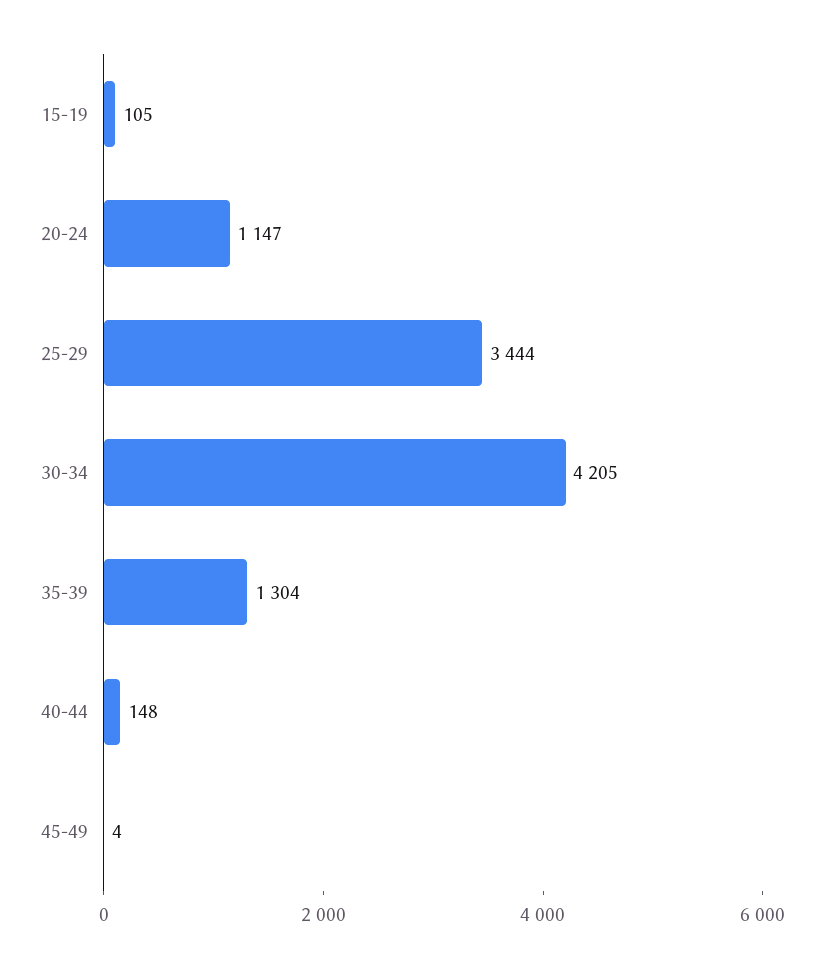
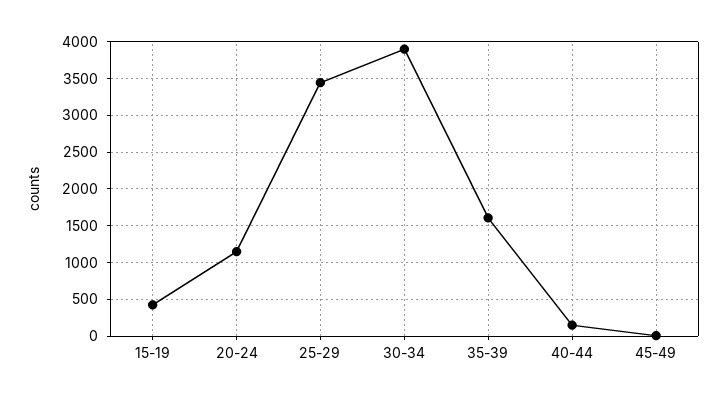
  {
-   "15-19": 105,
+   "15-19": 400,
    "20-24": 1147,
    "25-29": 3444,
-   "30-34": 4205,
+   "30-34": 3900,
-   "35-39": 1304,
+   "35-39": 1600,
    "40-44": 148,
    "45-49": 4
  }

